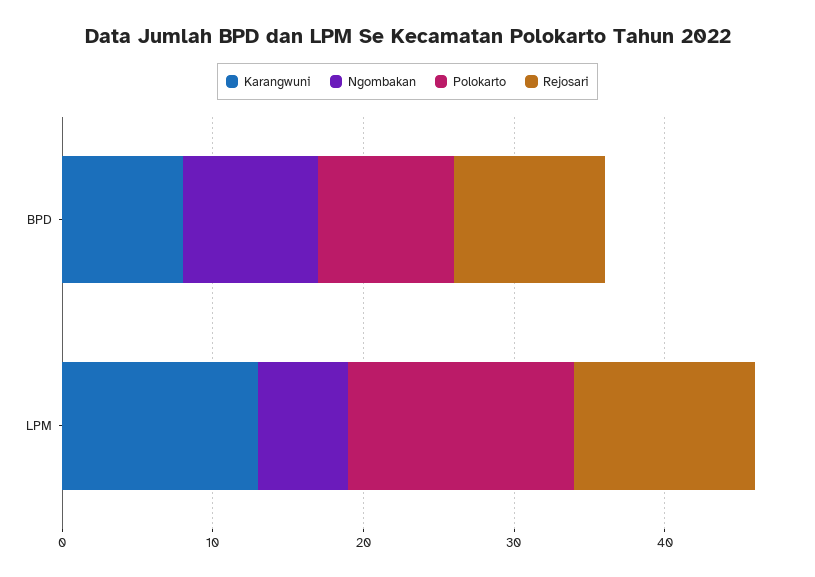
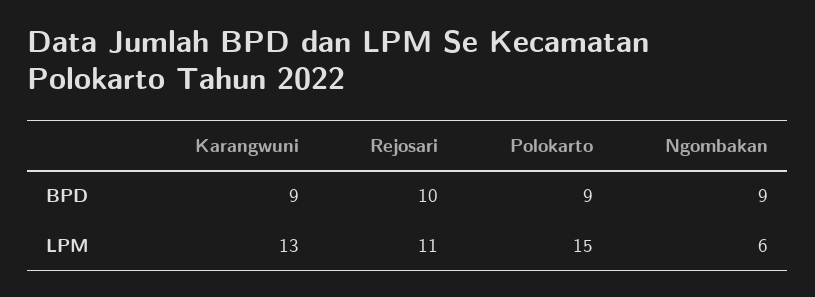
  {
    "Karangwuni": {
-     "BPD": 8,
+     "BPD": 9,
      "LPM": 13
    },
    "Ngombakan": {
      "BPD": 9,
      "LPM": 6
    },
    "Polokarto": {
      "BPD": 9,
      "LPM": 15
    },
    "Rejosari": {
      "BPD": 10,
-     "LPM": 12
+     "LPM": 11
    }
  }

